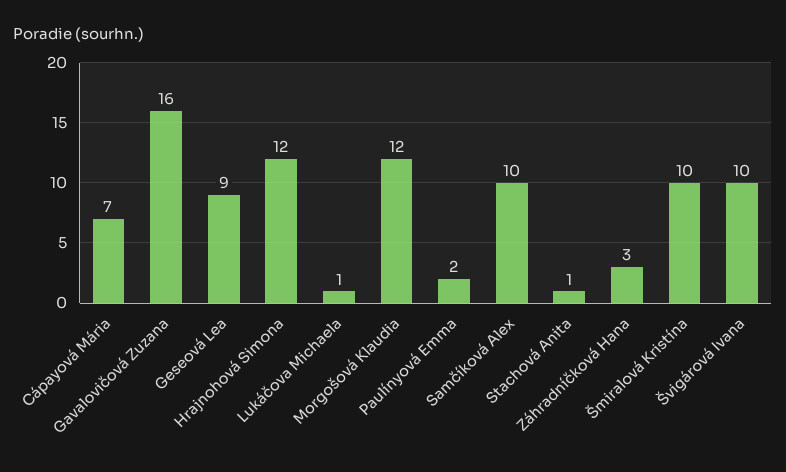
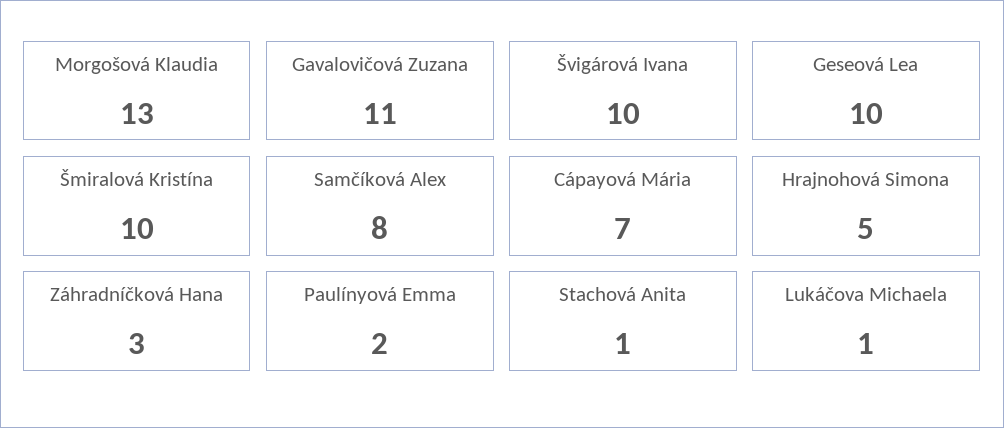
  {
    "Cápayová Mária": 7,
-   "Gavalovičová Zuzana": 16,
+   "Gavalovičová Zuzana": 11,
-   "Geseová Lea": 9,
+   "Geseová Lea": 10,
-   "Hrajnohová Simona": 12,
+   "Hrajnohová Simona": 5,
    "Lukáčova Michaela": 1,
-   "Morgošová Klaudia": 12,
+   "Morgošová Klaudia": 13,
    "Paulínyová Emma": 2,
-   "Samčíková Alex": 10,
+   "Samčíková Alex": 8,
    "Stachová Anita": 1,
    "Záhradníčková Hana": 3,
    "Šmiralová Kristína": 10,
    "Švigárová Ivana": 10
  }

